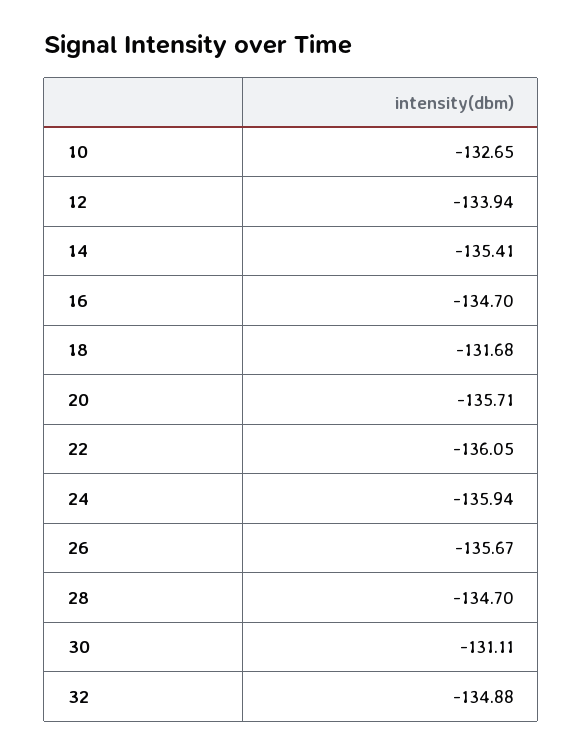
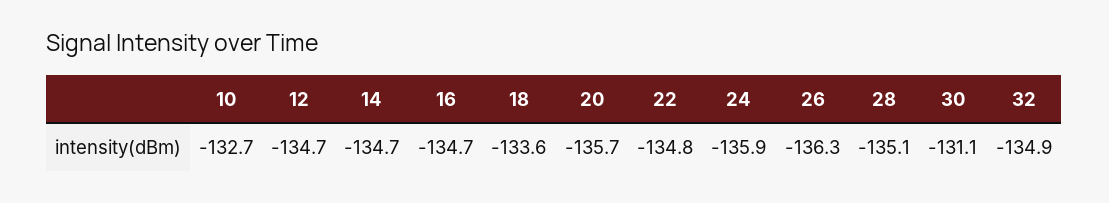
  {
    "10": -132.65,
-   "12": -133.94,
+   "12": -134.7,
-   "14": -135.41,
+   "14": -134.7,
    "16": -134.7,
-   "18": -131.68,
+   "18": -133.6,
    "20": -135.71,
-   "22": -136.05,
+   "22": -134.8,
    "24": -135.94,
-   "26": -135.67,
+   "26": -136.3,
-   "28": -134.7,
+   "28": -135.1,
    "30": -131.11,
    "32": -134.88
  }

